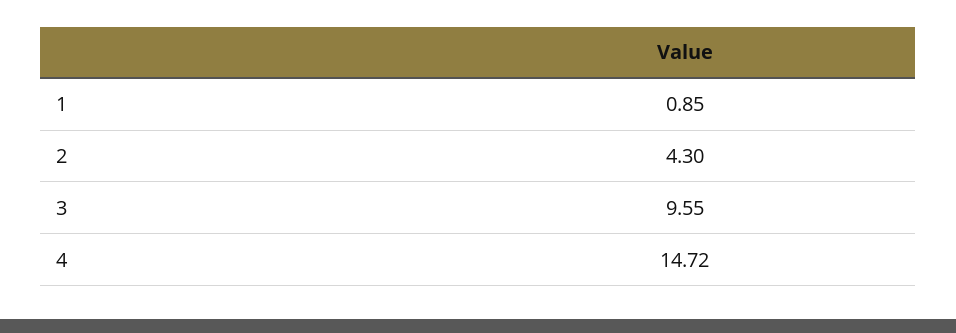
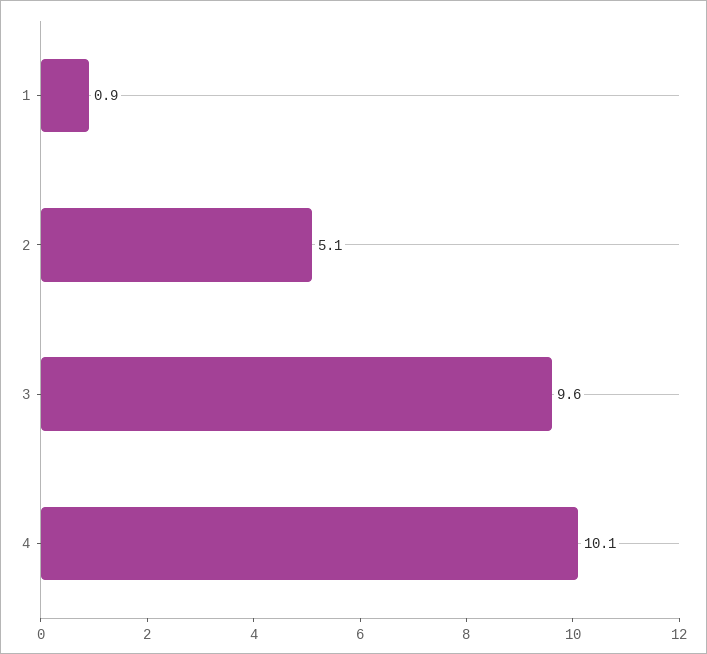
  {
    "1": 0.85,
-   "2": 4.3,
+   "2": 5.1,
    "3": 9.55,
-   "4": 14.72
+   "4": 10.1
  }

